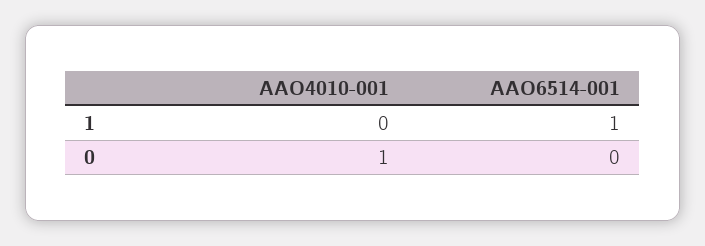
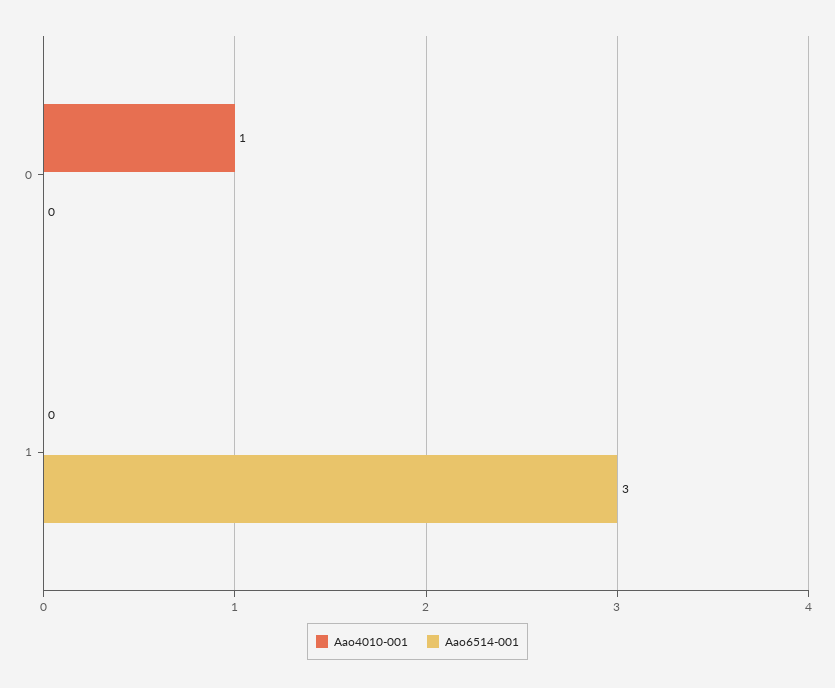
  {
    "AAO4010-001": {
      "1": 0,
      "0": 1
    },
    "AAO6514-001": {
-     "1": 1,
+     "1": 3,
      "0": 0
    }
  }

